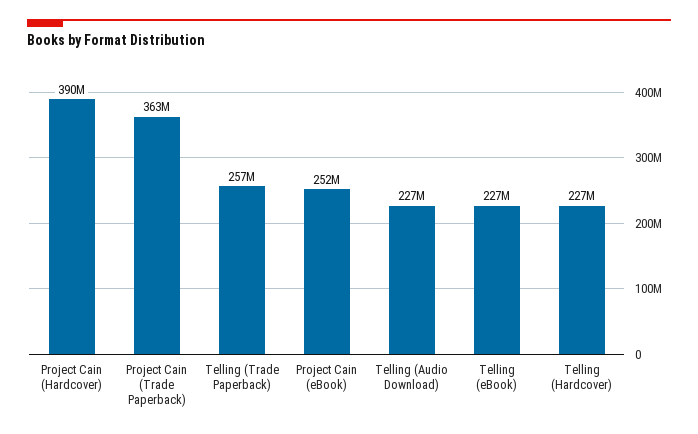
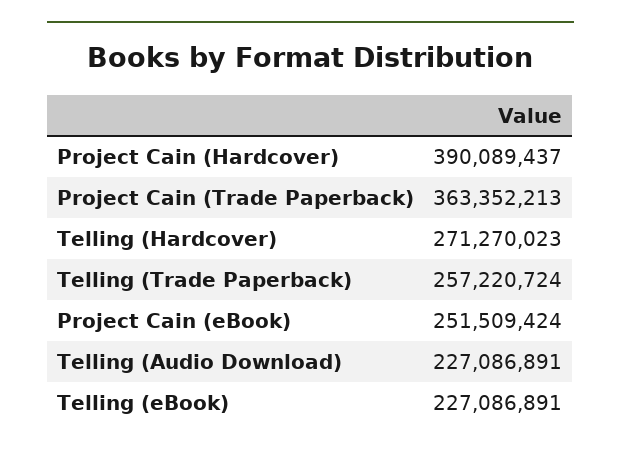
  {
    "Project Cain (Hardcover)": 390089437,
    "Project Cain (Trade Paperback)": 363352213,
    "Telling (Trade Paperback)": 257220724,
    "Project Cain (eBook)": 251509424,
    "Telling (Audio Download)": 227086891,
    "Telling (eBook)": 227086891,
-   "Telling (Hardcover)": 227000000
+   "Telling (Hardcover)": 271270023
  }

